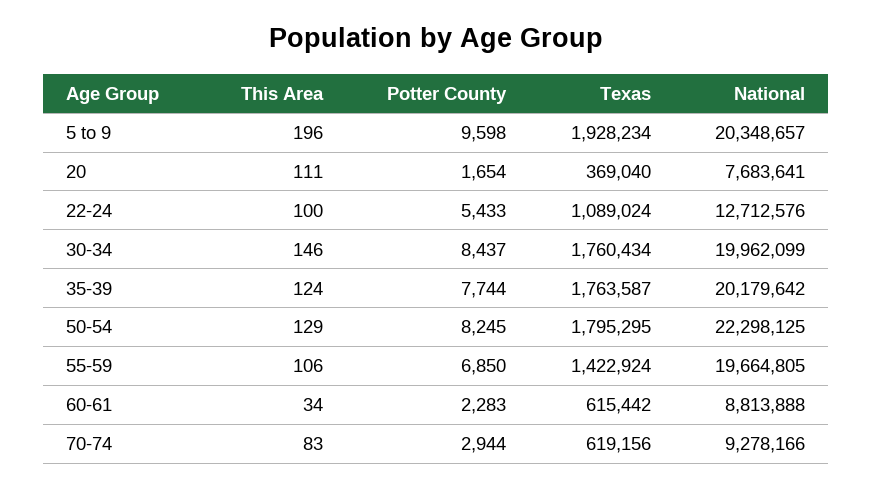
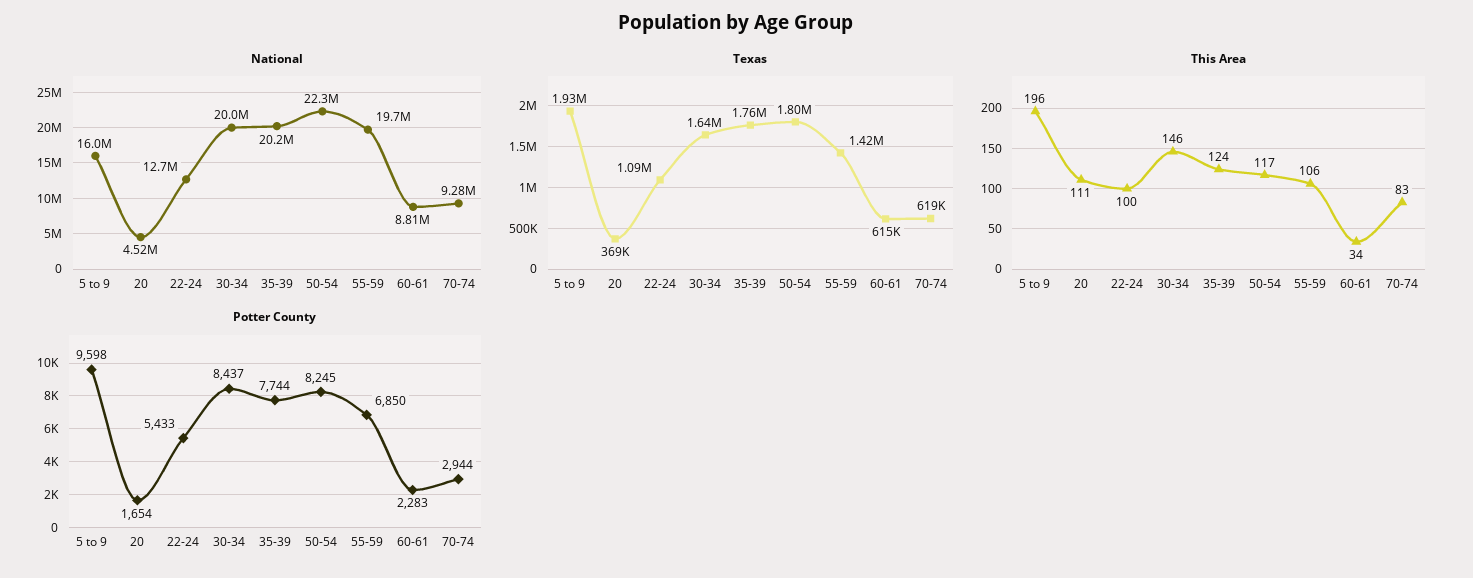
  {
    "This Area": {
      "5 to 9": 196,
      "20": 111,
      "22-24": 100,
      "30-34": 146,
      "35-39": 124,
-     "50-54": 129,
+     "50-54": 117,
      "55-59": 106,
      "60-61": 34,
      "70-74": 83
    },
    "Potter County": {
      "5 to 9": 9598,
      "20": 1654,
      "22-24": 5433,
      "30-34": 8437,
      "35-39": 7744,
      "50-54": 8245,
      "55-59": 6850,
      "60-61": 2283,
      "70-74": 2944
    },
    "Texas": {
      "5 to 9": 1928234,
      "20": 369040,
      "22-24": 1089024,
-     "30-34": 1760434,
+     "30-34": 1640000,
      "35-39": 1763587,
      "50-54": 1795295,
      "55-59": 1422924,
      "60-61": 615442,
      "70-74": 619156
    },
    "National": {
-     "5 to 9": 20348657,
+     "5 to 9": 16000000,
-     "20": 7683641,
+     "20": 4520000,
      "22-24": 12712576,
      "30-34": 19962099,
      "35-39": 20179642,
      "50-54": 22298125,
      "55-59": 19664805,
      "60-61": 8813888,
      "70-74": 9278166
    }
  }

